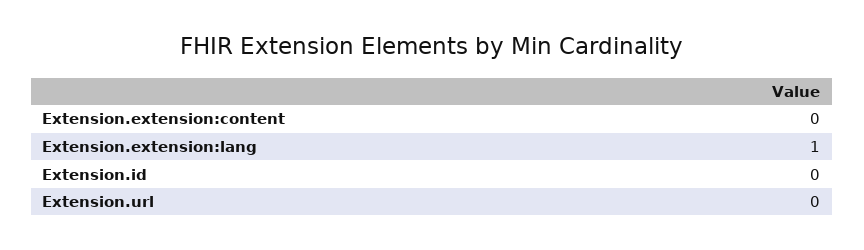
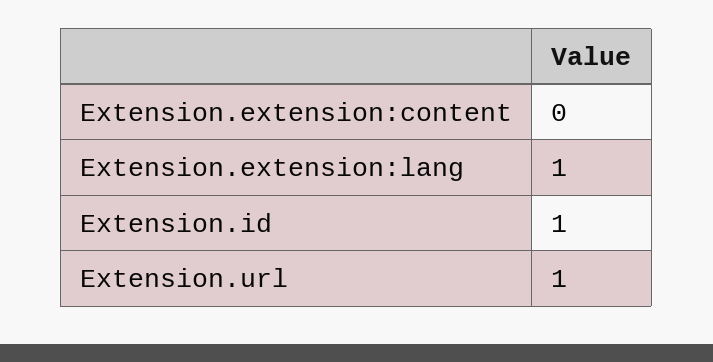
  {
    "Extension.extension:content": 0,
    "Extension.extension:lang": 1,
-   "Extension.id": 0,
+   "Extension.id": 1,
-   "Extension.url": 0
+   "Extension.url": 1
  }

